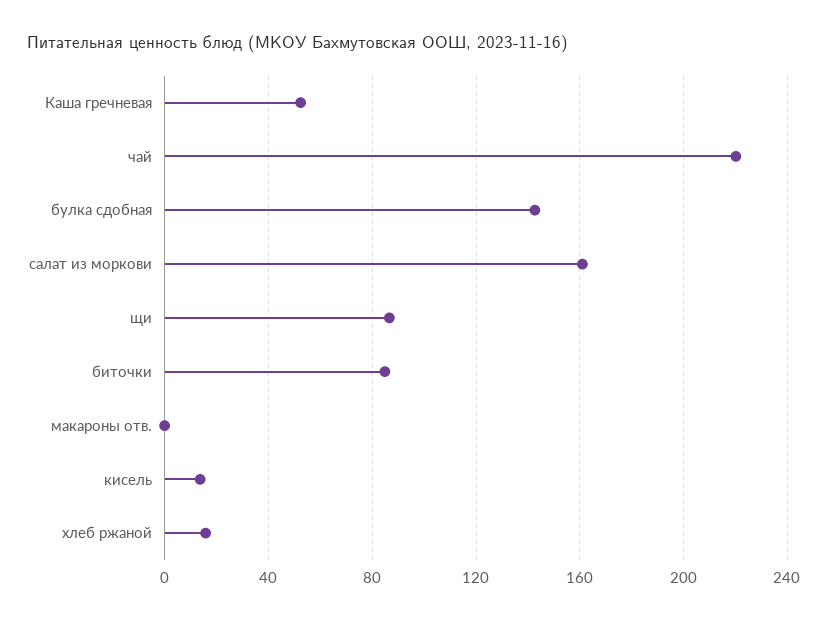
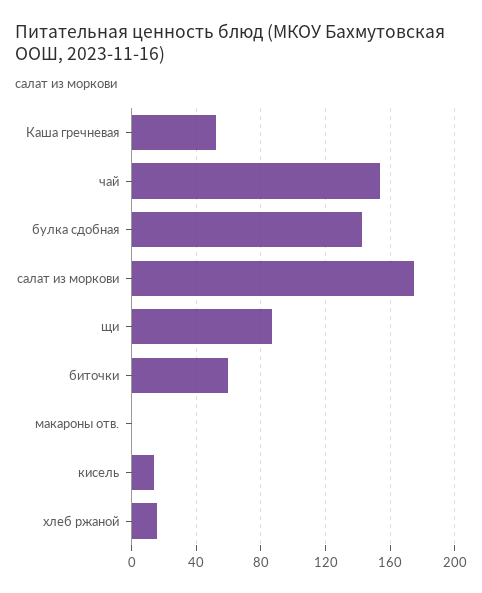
  {
    "Каша гречневая": 50,
-   "чай": 220,
+   "чай": 155,
    "булка сдобная": 145,
-   "салат из моркови": 160,
+   "салат из моркови": 175,
    "щи": 85,
-   "биточки": 85,
+   "биточки": 60,
    "макароны отв.": 0,
    "кисель": 15,
    "хлеб ржаной": 15
  }

